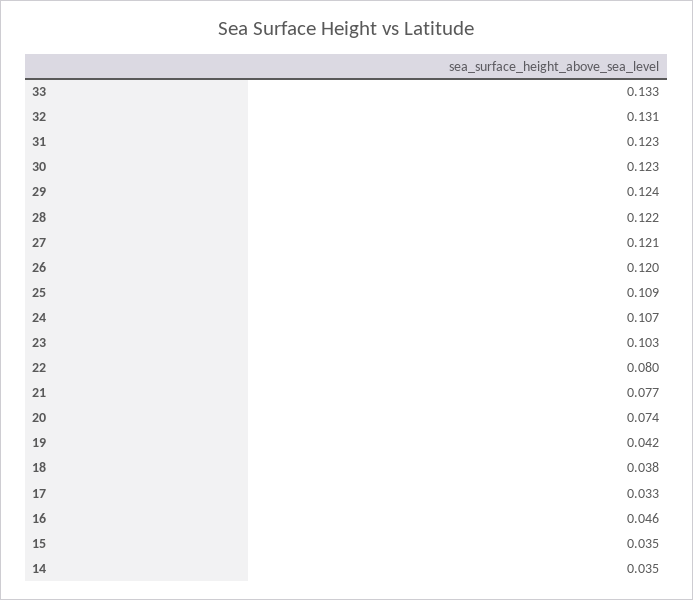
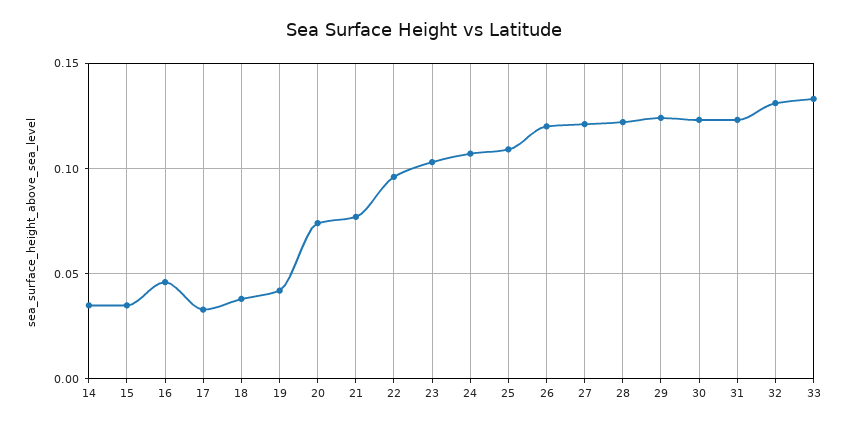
  {
    "33": 0.133,
    "32": 0.131,
    "31": 0.123,
    "30": 0.123,
    "29": 0.124,
    "28": 0.122,
    "27": 0.121,
    "26": 0.12,
    "25": 0.109,
    "24": 0.107,
    "23": 0.103,
-   "22": 0.08,
+   "22": 0.095,
    "21": 0.077,
    "20": 0.074,
    "19": 0.042,
    "18": 0.038,
    "17": 0.033,
    "16": 0.046,
    "15": 0.035,
    "14": 0.035
  }

